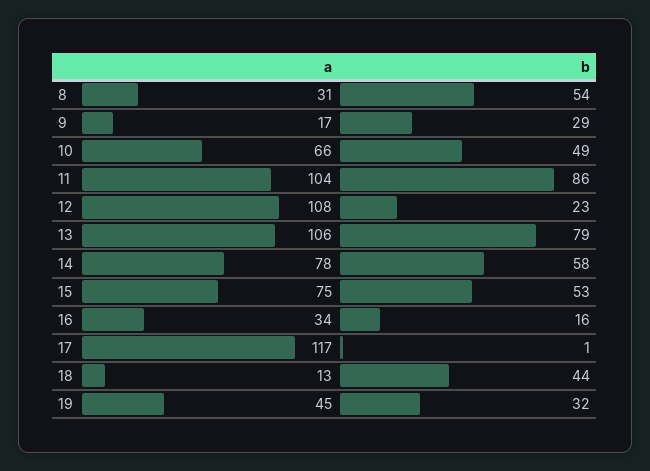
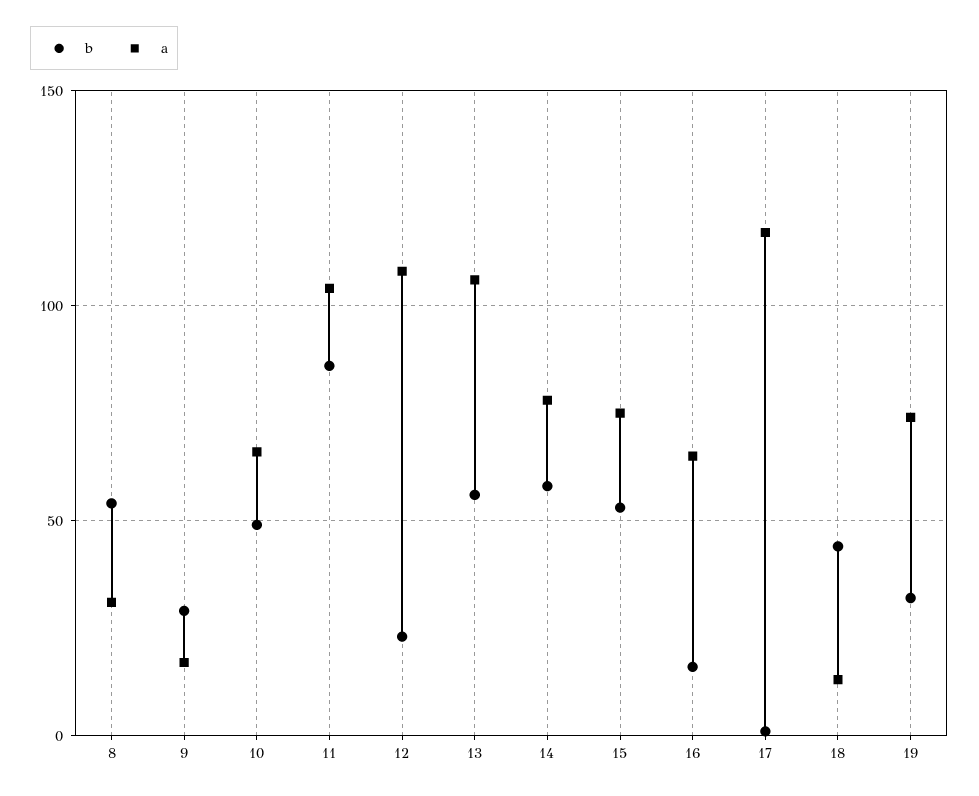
  {
    "a": {
      "8": 31,
      "9": 17,
      "10": 66,
      "11": 104,
      "12": 108,
      "13": 106,
      "14": 78,
      "15": 75,
-     "16": 34,
+     "16": 65,
      "17": 117,
      "18": 13,
-     "19": 45
+     "19": 75
    },
    "b": {
      "8": 54,
      "9": 29,
      "10": 49,
      "11": 86,
      "12": 23,
-     "13": 79,
+     "13": 55,
      "14": 58,
      "15": 53,
      "16": 16,
      "17": 1,
      "18": 44,
      "19": 32
    }
  }

